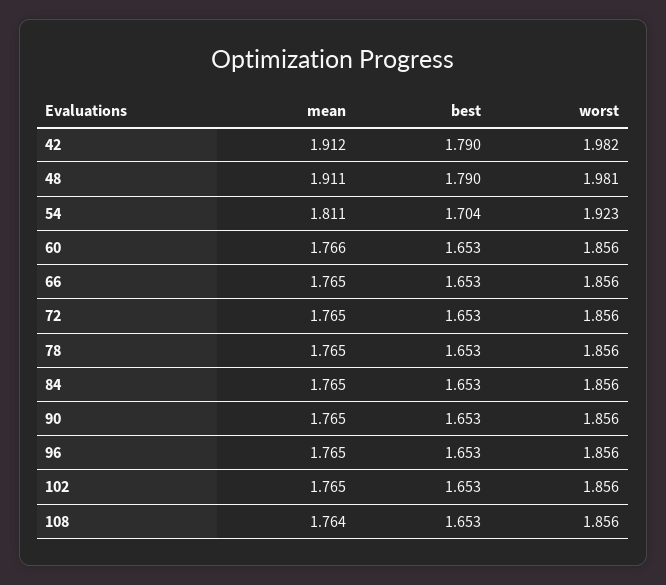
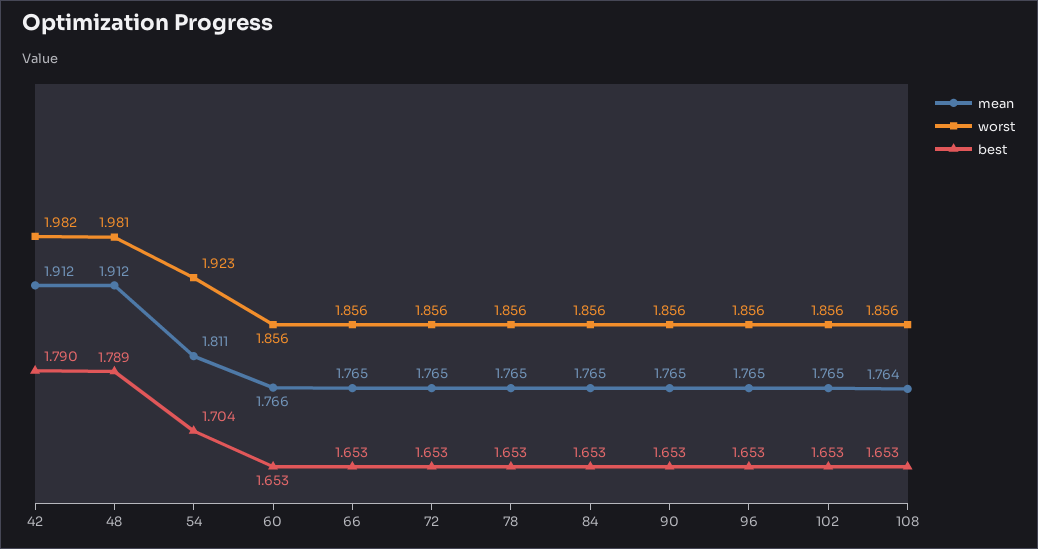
  {
    "mean": {
      "42": 1.912,
-     "48": 1.911,
+     "48": 1.912,
      "54": 1.811,
      "60": 1.766,
      "66": 1.765,
      "72": 1.765,
      "78": 1.765,
      "84": 1.765,
      "90": 1.765,
      "96": 1.765,
      "102": 1.765,
      "108": 1.764
    },
    "best": {
      "42": 1.79,
-     "48": 1.79,
+     "48": 1.789,
      "54": 1.704,
      "60": 1.653,
      "66": 1.653,
      "72": 1.653,
      "78": 1.653,
      "84": 1.653,
      "90": 1.653,
      "96": 1.653,
      "102": 1.653,
      "108": 1.653
    },
    "worst": {
      "42": 1.982,
      "48": 1.981,
      "54": 1.923,
      "60": 1.856,
      "66": 1.856,
      "72": 1.856,
      "78": 1.856,
      "84": 1.856,
      "90": 1.856,
      "96": 1.856,
      "102": 1.856,
      "108": 1.856
    }
  }

